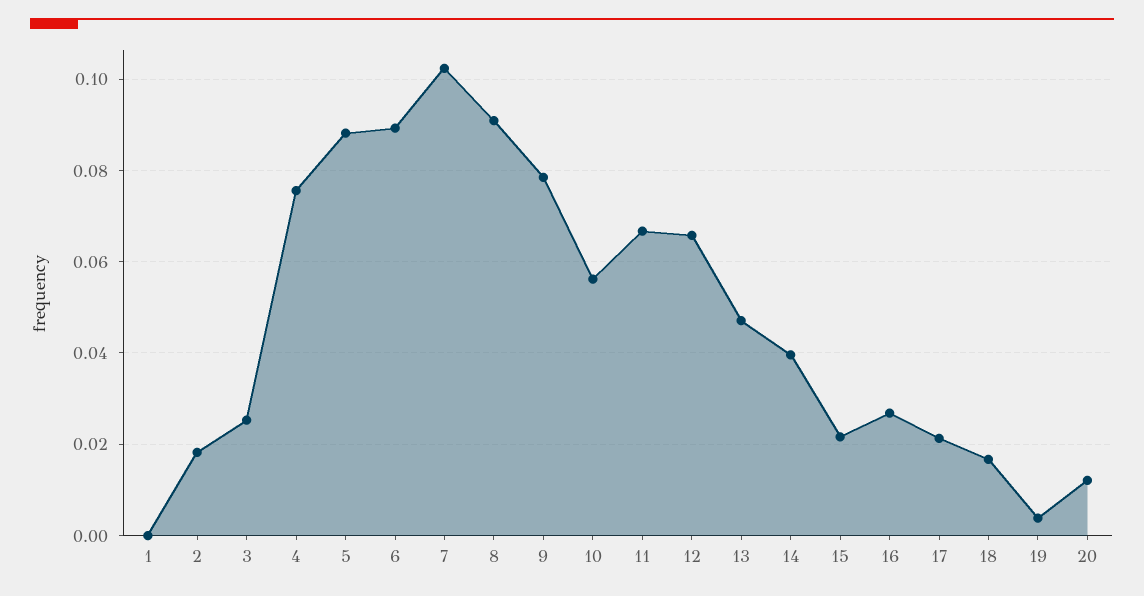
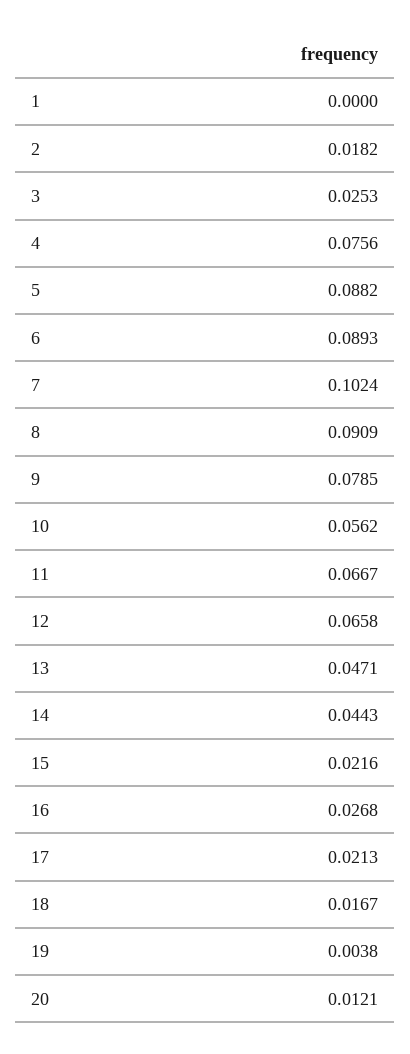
  {
    "1": 0,
    "2": 0.0182,
    "3": 0.0253,
    "4": 0.0756,
    "5": 0.0882,
    "6": 0.0893,
    "7": 0.1024,
    "8": 0.0909,
    "9": 0.0785,
    "10": 0.0562,
    "11": 0.0667,
    "12": 0.0658,
    "13": 0.0471,
-   "14": 0.04,
+   "14": 0.0443,
    "15": 0.0216,
    "16": 0.0268,
    "17": 0.0213,
    "18": 0.0167,
    "19": 0.0038,
    "20": 0.0121
  }

